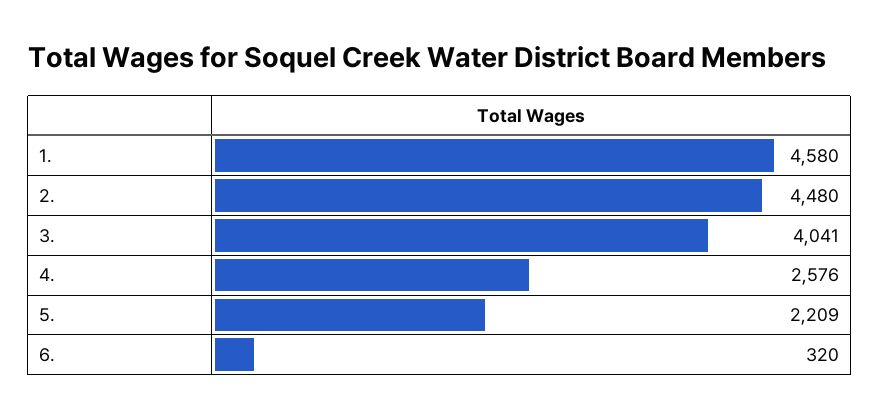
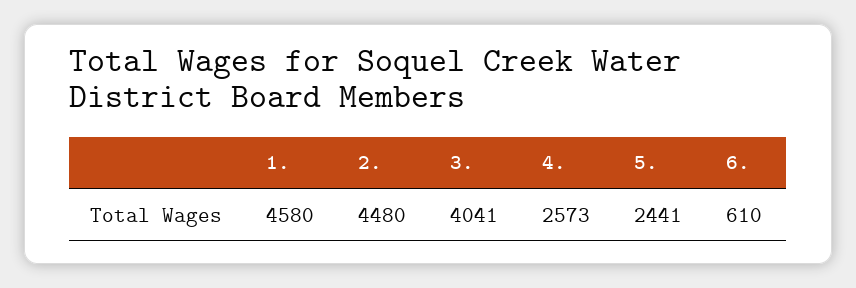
  {
    "1.": 4580,
    "2.": 4480,
    "3.": 4041,
-   "4.": 2576,
+   "4.": 2573,
-   "5.": 2209,
+   "5.": 2441,
-   "6.": 320
+   "6.": 610
  }

